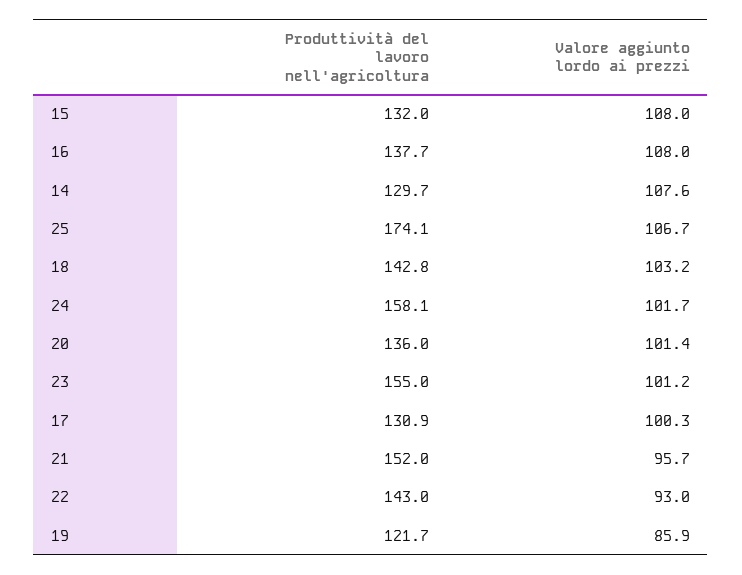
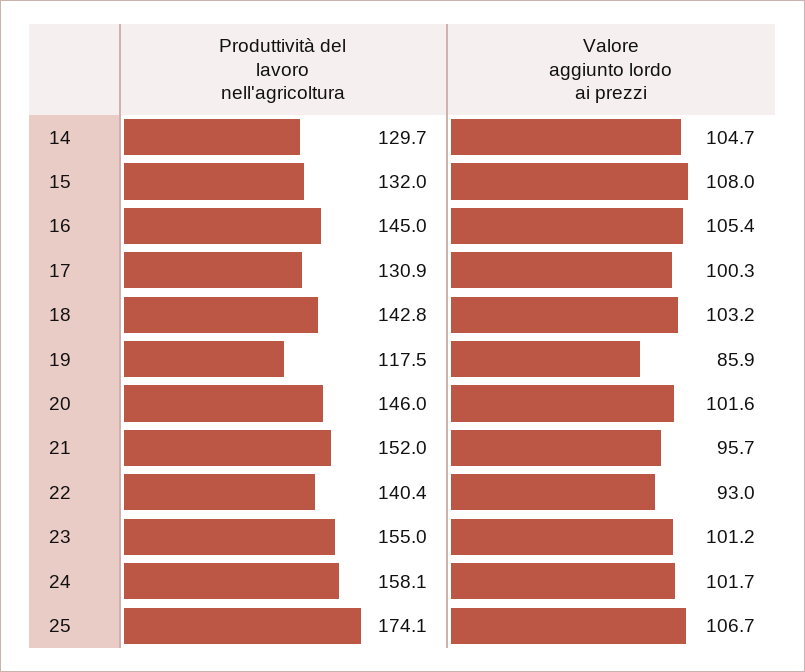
  {
    "Produttività del lavoro nell'agricoltura": {
      "15": 132,
-     "16": 137.7,
+     "16": 145,
      "14": 129.7,
      "25": 174.1,
      "18": 142.8,
      "24": 158.1,
-     "20": 136,
+     "20": 146,
      "23": 155,
      "17": 130.9,
      "21": 152,
-     "22": 143,
+     "22": 140.4,
-     "19": 121.7
+     "19": 117.5
    },
    "Valore aggiunto lordo ai prezzi": {
      "15": 108,
-     "16": 108,
+     "16": 105.4,
-     "14": 107.6,
+     "14": 104.7,
      "25": 106.7,
      "18": 103.2,
      "24": 101.7,
-     "20": 101.4,
+     "20": 101.6,
      "23": 101.2,
      "17": 100.3,
      "21": 95.7,
      "22": 93,
      "19": 85.9
    }
  }

